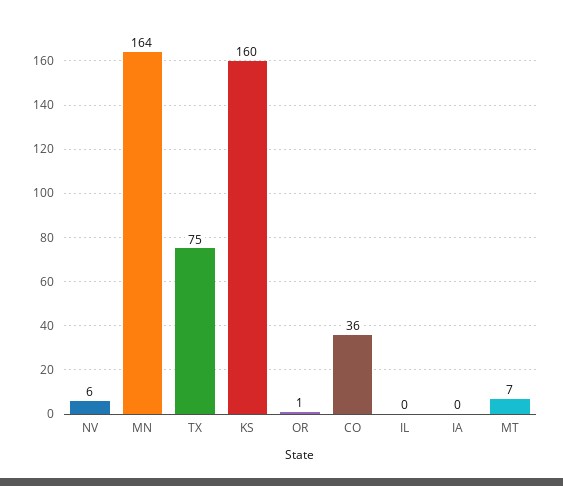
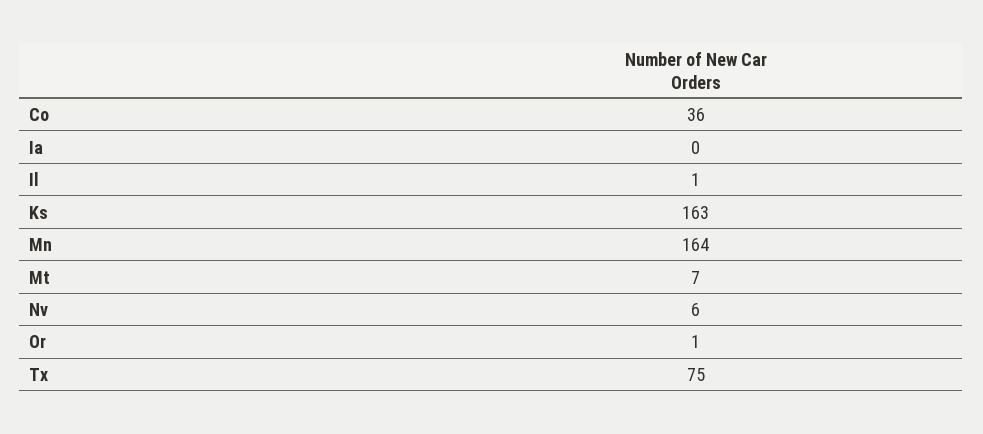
  {
    "NV": 6,
    "MN": 164,
    "TX": 75,
-   "KS": 160,
+   "KS": 163,
    "OR": 1,
    "CO": 36,
-   "IL": 0,
+   "IL": 1,
    "IA": 0,
    "MT": 7
  }

